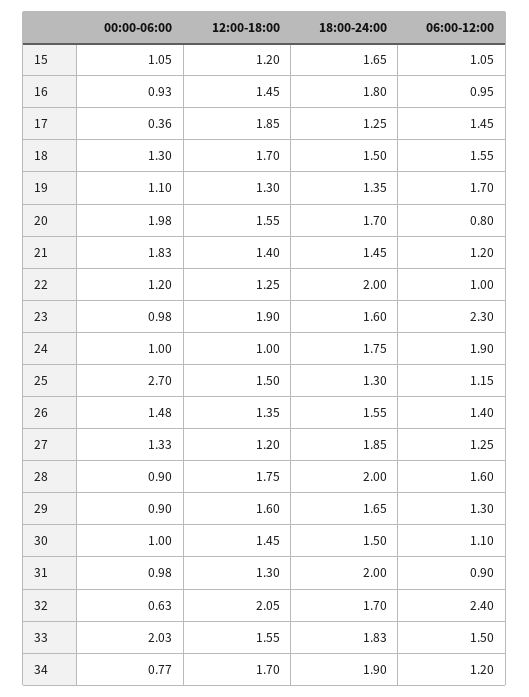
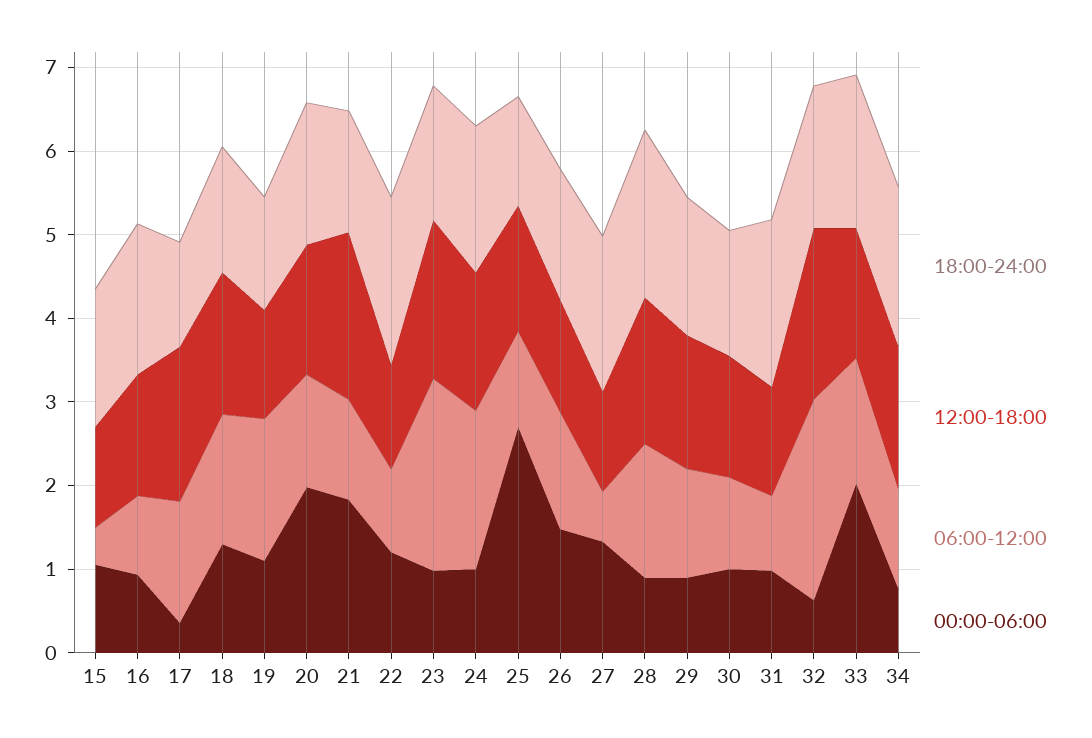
  {
    "00:00-06:00": {
      "15": 1.05,
      "16": 0.93,
      "17": 0.36,
      "18": 1.3,
      "19": 1.1,
      "20": 1.98,
      "21": 1.83,
      "22": 1.2,
      "23": 0.98,
      "24": 1,
      "25": 2.7,
      "26": 1.48,
      "27": 1.33,
      "28": 0.9,
      "29": 0.9,
      "30": 1,
      "31": 0.98,
      "32": 0.63,
      "33": 2.03,
      "34": 0.77
    },
    "12:00-18:00": {
      "15": 1.2,
      "16": 1.45,
      "17": 1.85,
      "18": 1.7,
      "19": 1.3,
      "20": 1.55,
-     "21": 1.4,
+     "21": 2,
      "22": 1.25,
      "23": 1.9,
-     "24": 1,
+     "24": 1.6,
      "25": 1.5,
      "26": 1.35,
      "27": 1.2,
      "28": 1.75,
      "29": 1.6,
      "30": 1.45,
      "31": 1.3,
      "32": 2.05,
      "33": 1.55,
      "34": 1.7
    },
    "18:00-24:00": {
      "15": 1.65,
      "16": 1.8,
      "17": 1.25,
      "18": 1.5,
      "19": 1.35,
      "20": 1.7,
      "21": 1.45,
      "22": 2,
      "23": 1.6,
      "24": 1.75,
      "25": 1.3,
      "26": 1.55,
      "27": 1.85,
      "28": 2,
      "29": 1.65,
      "30": 1.5,
      "31": 2,
      "32": 1.7,
      "33": 1.83,
      "34": 1.9
    },
    "06:00-12:00": {
-     "15": 1.05,
+     "15": 0.4,
      "16": 0.95,
      "17": 1.45,
      "18": 1.55,
      "19": 1.7,
-     "20": 0.8,
+     "20": 1.4,
      "21": 1.2,
      "22": 1,
      "23": 2.3,
      "24": 1.9,
      "25": 1.15,
      "26": 1.4,
-     "27": 1.25,
+     "27": 0.6,
      "28": 1.6,
      "29": 1.3,
      "30": 1.1,
      "31": 0.9,
      "32": 2.4,
      "33": 1.5,
      "34": 1.2
    }
  }

